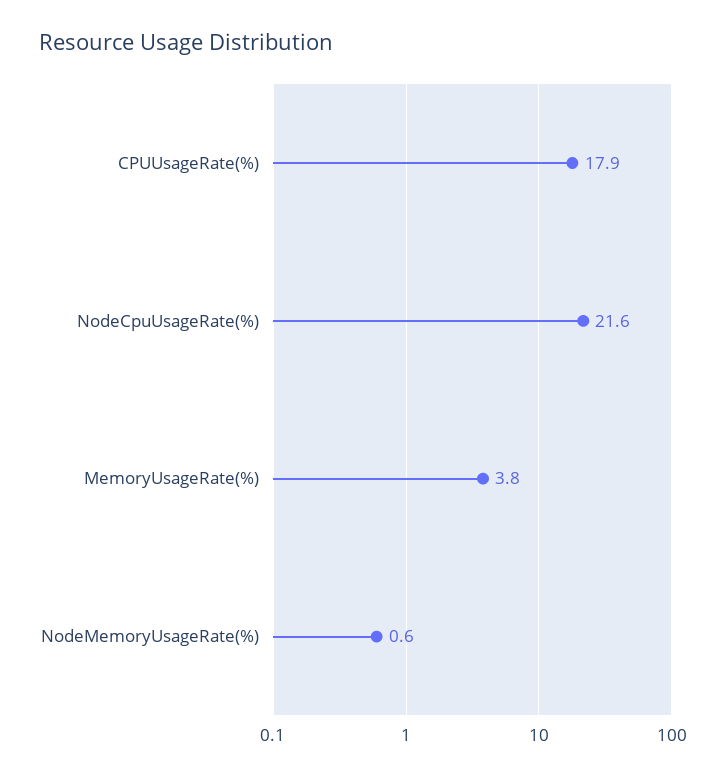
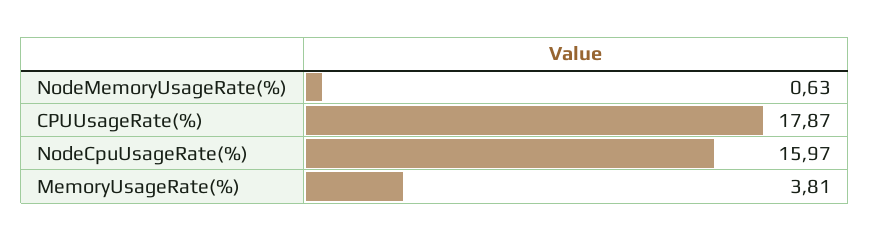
  {
    "CPUUsageRate(%)": 17.87,
-   "NodeCpuUsageRate(%)": 21.6,
+   "NodeCpuUsageRate(%)": 15.97,
    "MemoryUsageRate(%)": 3.81,
    "NodeMemoryUsageRate(%)": 0.63
  }

